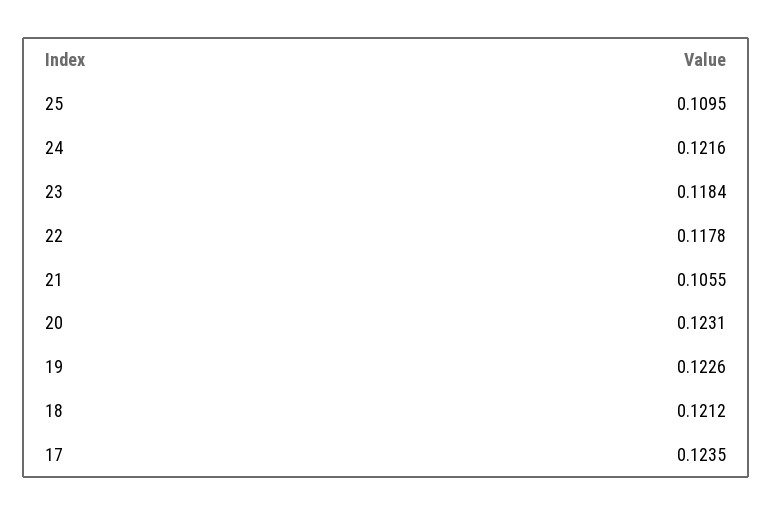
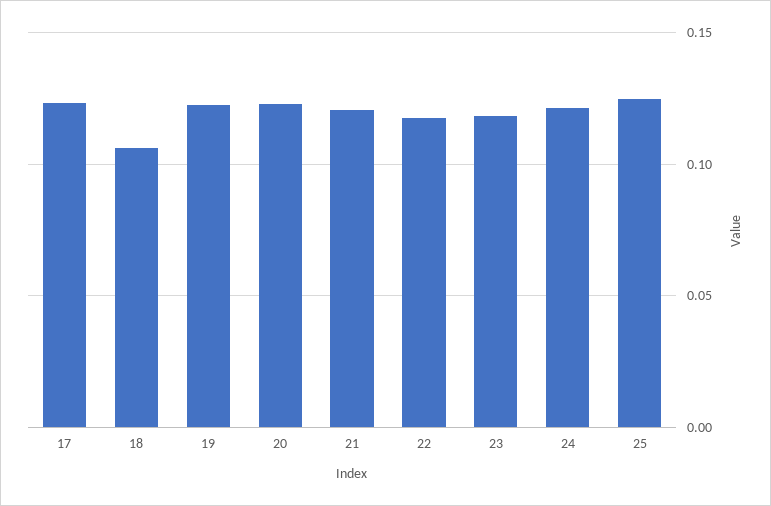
  {
-   "25": 0.1095,
+   "25": 0.125,
    "24": 0.1216,
    "23": 0.1184,
    "22": 0.1178,
-   "21": 0.1055,
+   "21": 0.12,
    "20": 0.1231,
    "19": 0.1226,
-   "18": 0.1212,
+   "18": 0.105,
    "17": 0.1235
  }

